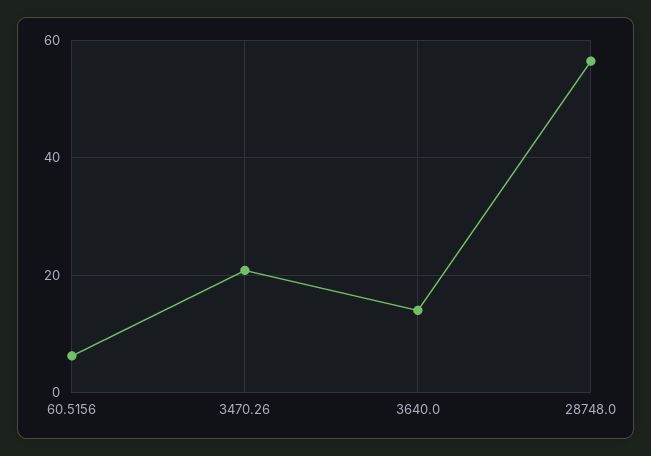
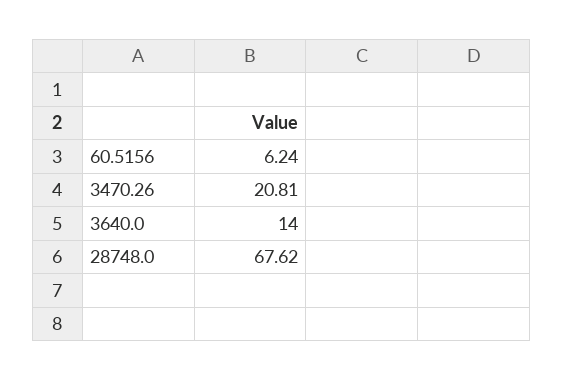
  {
    "60.5156": 6.24,
    "3470.26": 20.81,
    "3640.0": 14,
-   "28748.0": 56
+   "28748.0": 67.62
  }

